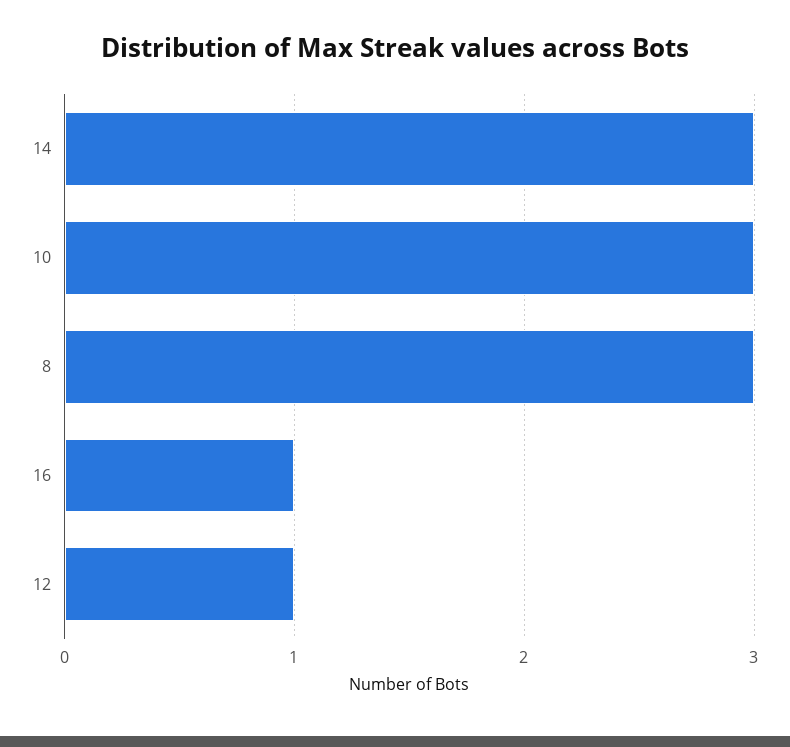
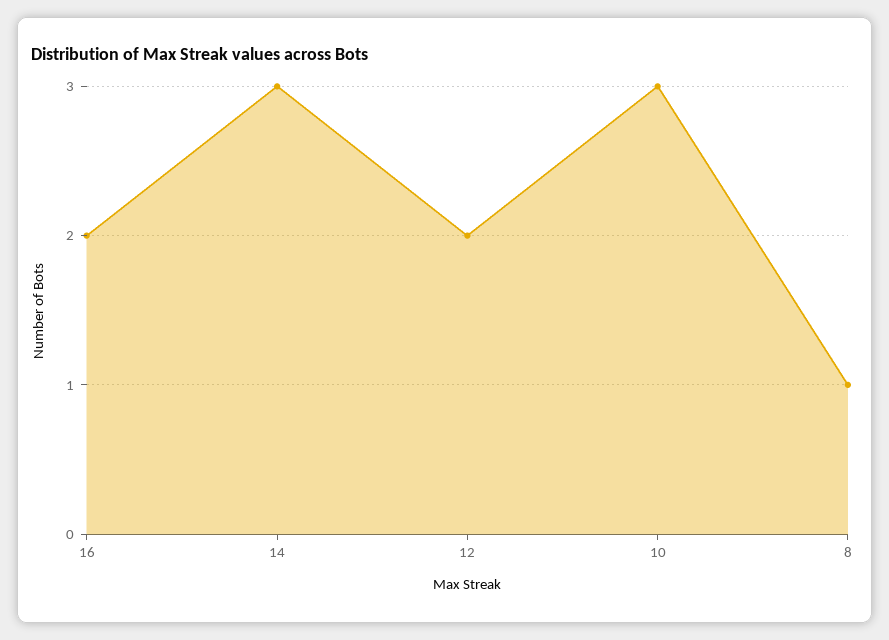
  {
    "14": 3,
    "10": 3,
-   "8": 3,
+   "8": 1,
-   "16": 1,
+   "16": 2,
-   "12": 1
+   "12": 2
  }

